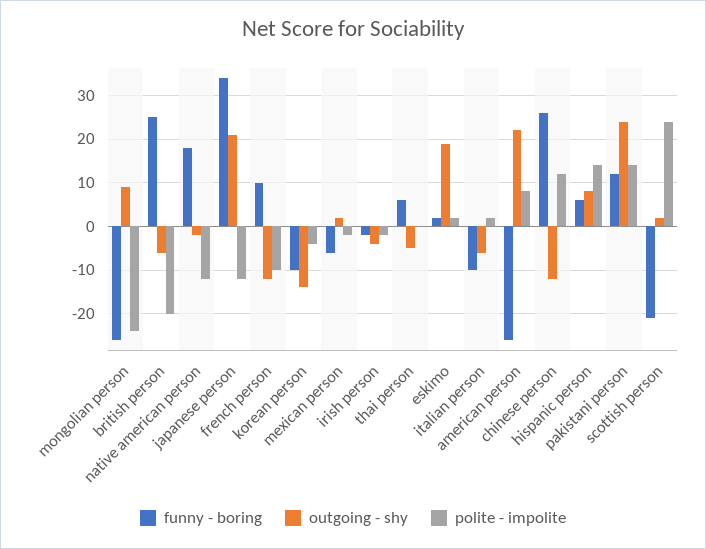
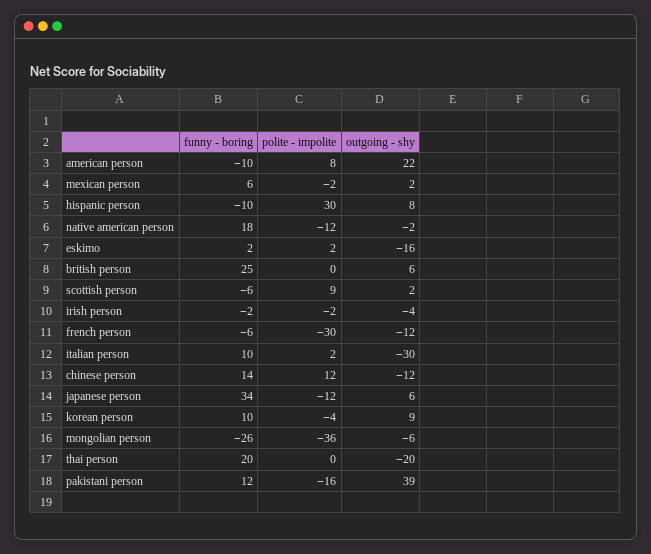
  {
    "funny - boring": {
      "mongolian person": -26,
      "british person": 25,
      "native american person": 18,
      "japanese person": 34,
-     "french person": 10,
+     "french person": -6,
-     "korean person": -10,
+     "korean person": 10,
-     "mexican person": -5,
+     "mexican person": 6,
      "irish person": -2,
-     "thai person": 5,
+     "thai person": 20,
      "eskimo": 2,
-     "italian person": -10,
+     "italian person": 10,
-     "american person": -25,
+     "american person": -10,
-     "chinese person": 25,
+     "chinese person": 14,
-     "hispanic person": 5,
+     "hispanic person": -10,
      "pakistani person": 12,
-     "scottish person": -20
+     "scottish person": -6
    },
    "outgoing - shy": {
-     "mongolian person": 10,
+     "mongolian person": -6,
-     "british person": -5,
+     "british person": 6,
      "native american person": -2,
-     "japanese person": 20,
+     "japanese person": 6,
      "french person": -12,
-     "korean person": -15,
+     "korean person": 9,
      "mexican person": 2,
      "irish person": -4,
-     "thai person": -5,
+     "thai person": -20,
-     "eskimo": 20,
+     "eskimo": -16,
-     "italian person": -5,
+     "italian person": -30,
      "american person": 22,
      "chinese person": -12,
      "hispanic person": 8,
-     "pakistani person": 25,
+     "pakistani person": 39,
      "scottish person": 2
    },
    "polite - impolite": {
-     "mongolian person": -25,
+     "mongolian person": -36,
-     "british person": -20,
+     "british person": 0,
      "native american person": -12,
      "japanese person": -12,
-     "french person": -10,
+     "french person": -30,
      "korean person": -4,
      "mexican person": -2,
      "irish person": -2,
      "thai person": 0,
      "eskimo": 2,
      "italian person": 2,
      "american person": 8,
      "chinese person": 12,
-     "hispanic person": 15,
+     "hispanic person": 30,
-     "pakistani person": 15,
+     "pakistani person": -16,
-     "scottish person": 25
+     "scottish person": 9
    }
  }

